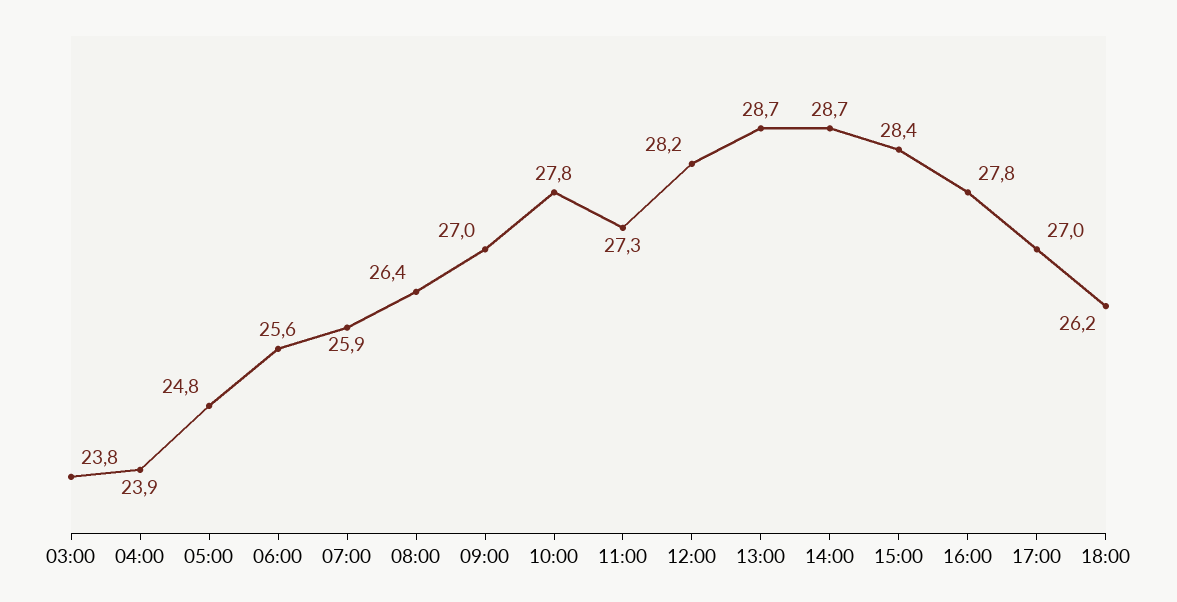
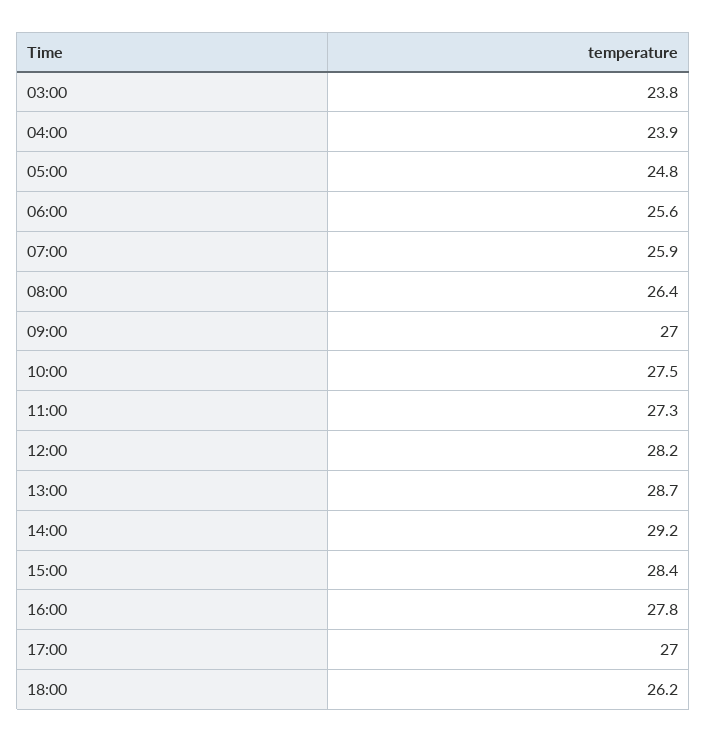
  {
    "03:00": 23.8,
    "04:00": 23.9,
    "05:00": 24.8,
    "06:00": 25.6,
    "07:00": 25.9,
    "08:00": 26.4,
    "09:00": 27,
-   "10:00": 27.8,
+   "10:00": 27.5,
    "11:00": 27.3,
    "12:00": 28.2,
    "13:00": 28.7,
-   "14:00": 28.7,
+   "14:00": 29.2,
    "15:00": 28.4,
    "16:00": 27.8,
    "17:00": 27,
    "18:00": 26.2
  }

